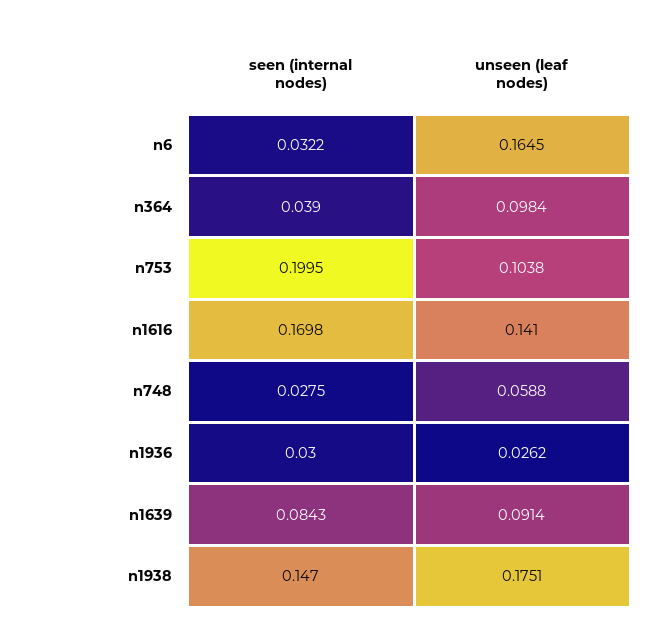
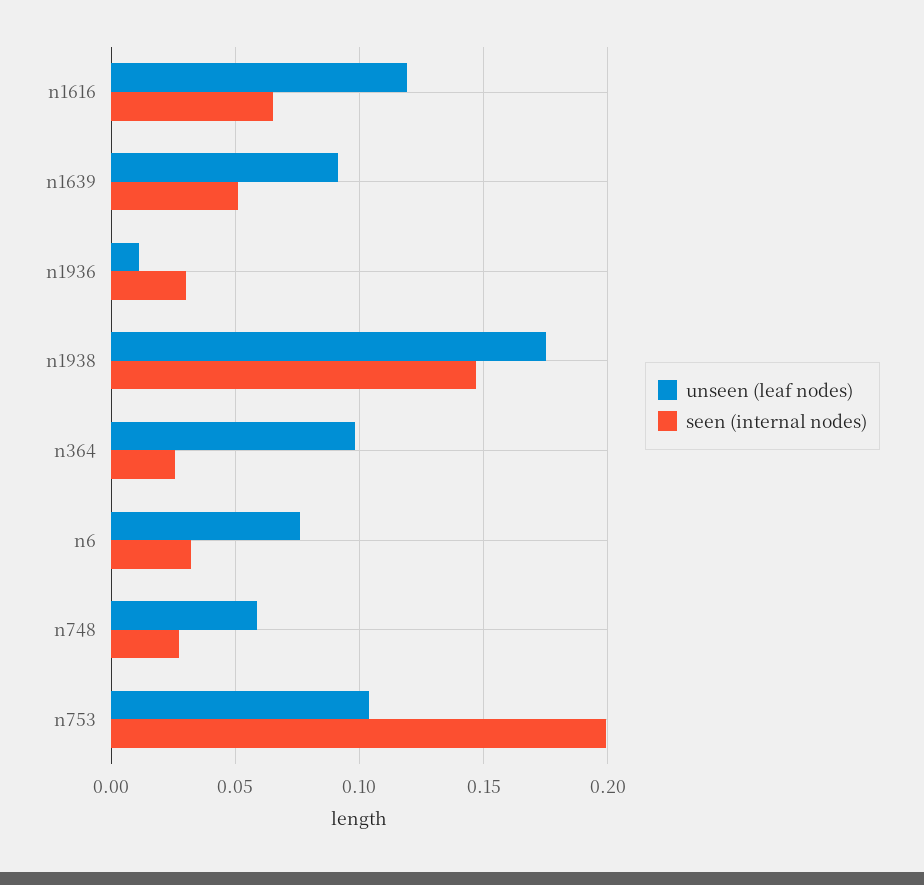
  {
    "seen (internal nodes)": {
      "n6": 0.0322,
-     "n364": 0.039,
+     "n364": 0.025,
      "n753": 0.1995,
-     "n1616": 0.1698,
+     "n1616": 0.065,
      "n748": 0.0275,
      "n1936": 0.03,
-     "n1639": 0.0843,
+     "n1639": 0.05,
      "n1938": 0.147
    },
    "unseen (leaf nodes)": {
-     "n6": 0.1645,
+     "n6": 0.075,
      "n364": 0.0984,
      "n753": 0.1038,
-     "n1616": 0.141,
+     "n1616": 0.12,
      "n748": 0.0588,
-     "n1936": 0.0262,
+     "n1936": 0.01,
      "n1639": 0.0914,
      "n1938": 0.1751
    }
  }

